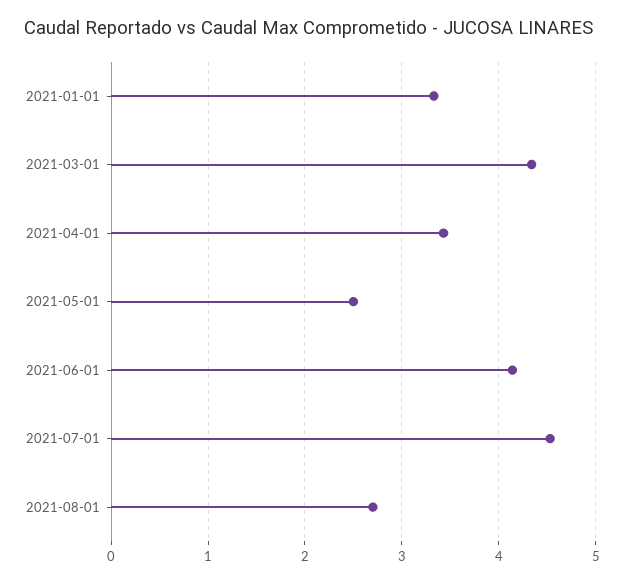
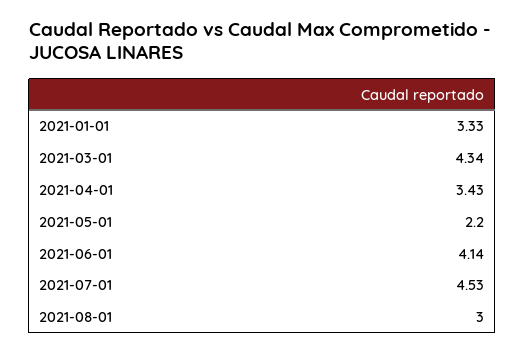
  {
    "2021-01-01": 3.33,
    "2021-03-01": 4.34,
    "2021-04-01": 3.43,
-   "2021-05-01": 2.5,
+   "2021-05-01": 2.2,
    "2021-06-01": 4.14,
    "2021-07-01": 4.53,
-   "2021-08-01": 2.7
+   "2021-08-01": 3
  }

